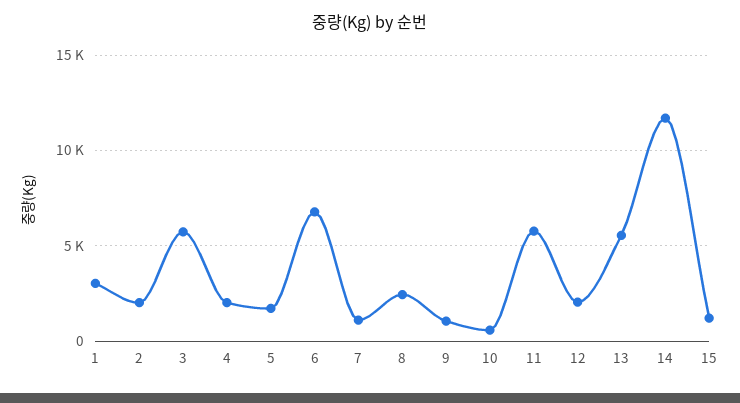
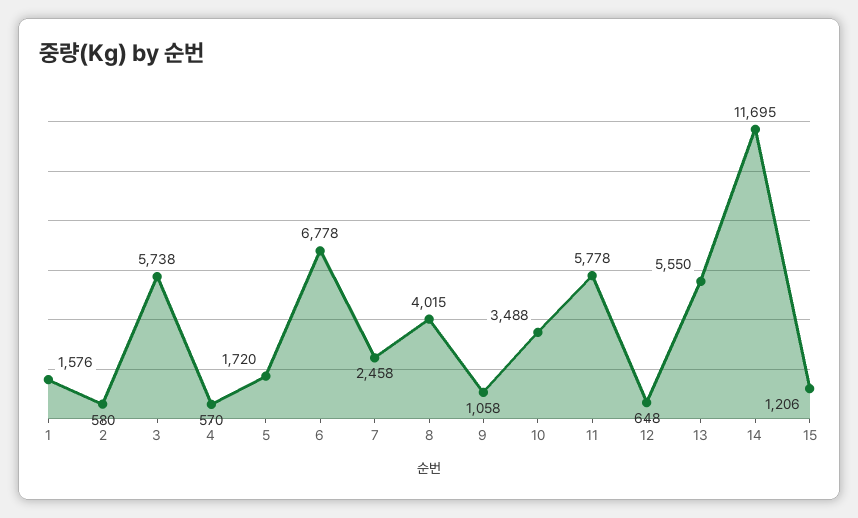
  {
-   "1": 3000,
+   "1": 1576,
-   "2": 2000,
+   "2": 580,
    "3": 5738,
-   "4": 2000,
+   "4": 570,
    "5": 1720,
    "6": 6778,
-   "7": 1000,
+   "7": 2458,
-   "8": 2500,
+   "8": 4015,
    "9": 1058,
-   "10": 500,
+   "10": 3488,
    "11": 5778,
-   "12": 2000,
+   "12": 648,
    "13": 5550,
    "14": 11695,
    "15": 1206
  }

